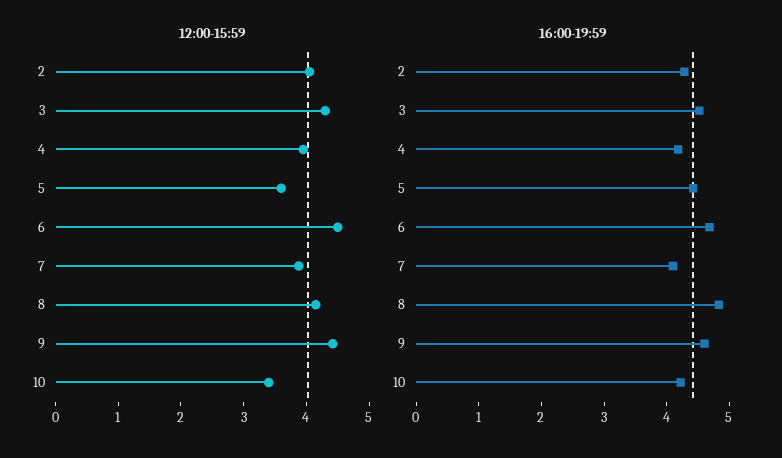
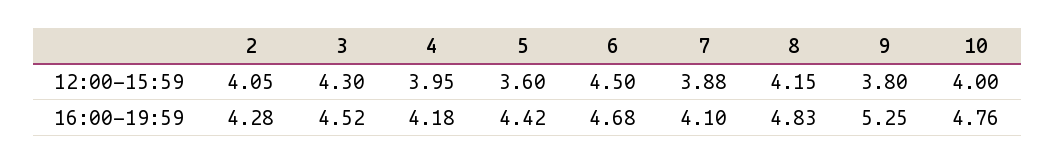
  {
    "12:00-15:59": {
      "2": 4.05,
      "3": 4.3,
      "4": 3.95,
      "5": 3.6,
      "6": 4.5,
      "7": 3.88,
      "8": 4.15,
-     "9": 4.4,
+     "9": 3.8,
-     "10": 3.4
+     "10": 4
    },
    "16:00-19:59": {
      "2": 4.28,
      "3": 4.52,
      "4": 4.18,
      "5": 4.42,
      "6": 4.68,
      "7": 4.1,
      "8": 4.83,
-     "9": 4.6,
+     "9": 5.25,
-     "10": 4.2
+     "10": 4.76
    }
  }

